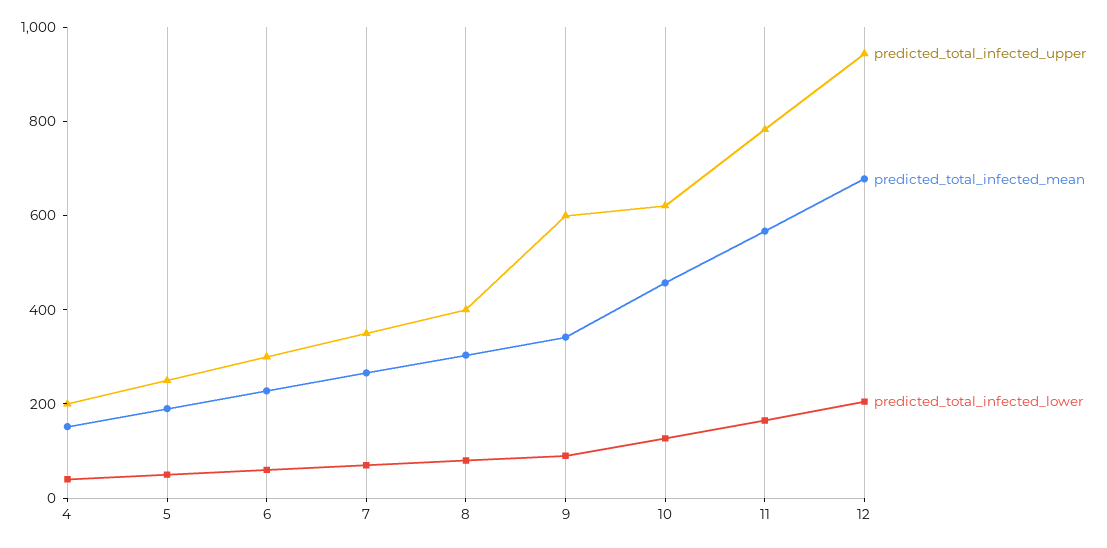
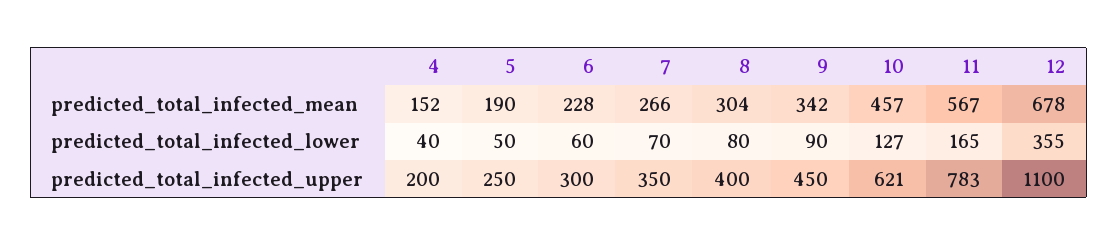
  {
    "predicted_total_infected_upper": {
      "4": 200,
      "5": 250,
      "6": 300,
      "7": 350,
      "8": 400,
-     "9": 600,
+     "9": 450,
      "10": 621,
      "11": 783,
-     "12": 950
+     "12": 1100
    },
    "predicted_total_infected_mean": {
      "4": 152,
      "5": 190,
      "6": 228,
      "7": 266,
      "8": 304,
      "9": 342,
      "10": 457,
      "11": 567,
      "12": 678
    },
    "predicted_total_infected_lower": {
      "4": 40,
      "5": 50,
      "6": 60,
      "7": 70,
      "8": 80,
      "9": 90,
      "10": 127,
      "11": 165,
-     "12": 200
+     "12": 355
    }
  }

